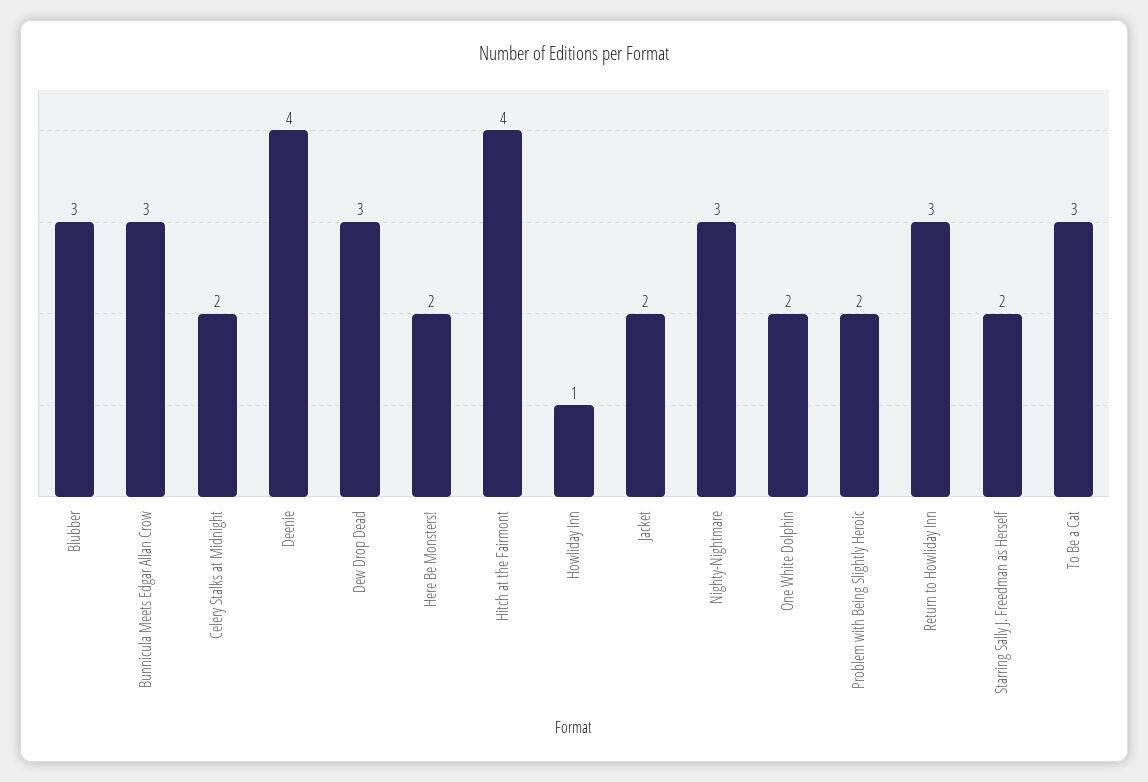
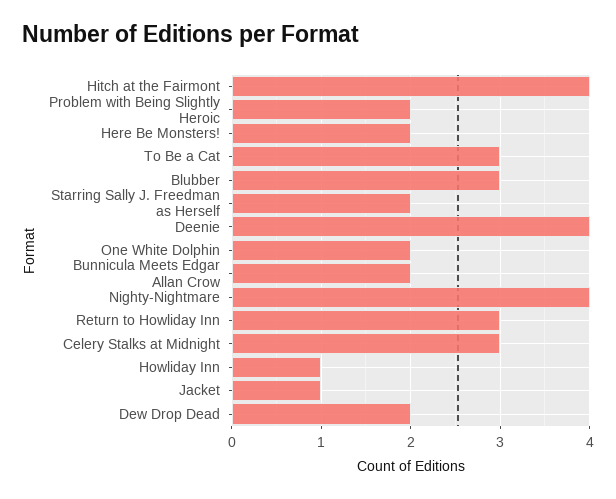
  {
    "Blubber": 3,
-   "Bunnicula Meets Edgar Allan Crow": 3,
+   "Bunnicula Meets Edgar Allan Crow": 2,
-   "Celery Stalks at Midnight": 2,
+   "Celery Stalks at Midnight": 3,
    "Deenie": 4,
-   "Dew Drop Dead": 3,
+   "Dew Drop Dead": 2,
    "Here Be Monsters!": 2,
    "Hitch at the Fairmont": 4,
    "Howliday Inn": 1,
-   "Jacket": 2,
+   "Jacket": 1,
-   "Nighty-Nightmare": 3,
+   "Nighty-Nightmare": 4,
    "One White Dolphin": 2,
    "Problem with Being Slightly Heroic": 2,
    "Return to Howliday Inn": 3,
    "Starring Sally J. Freedman as Herself": 2,
    "To Be a Cat": 3
  }

